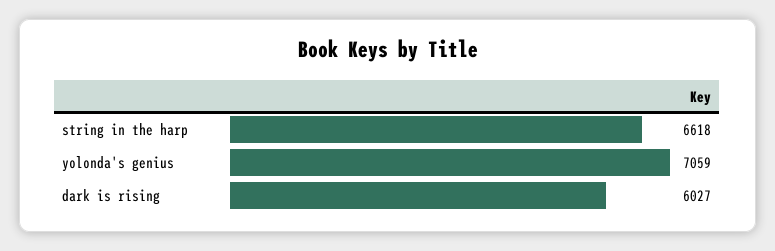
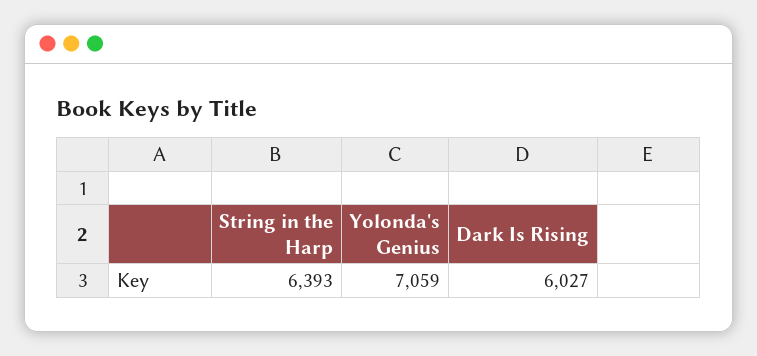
  {
-   "string in the harp": 6618,
+   "string in the harp": 6393,
    "yolonda's genius": 7059,
    "dark is rising": 6027
  }

